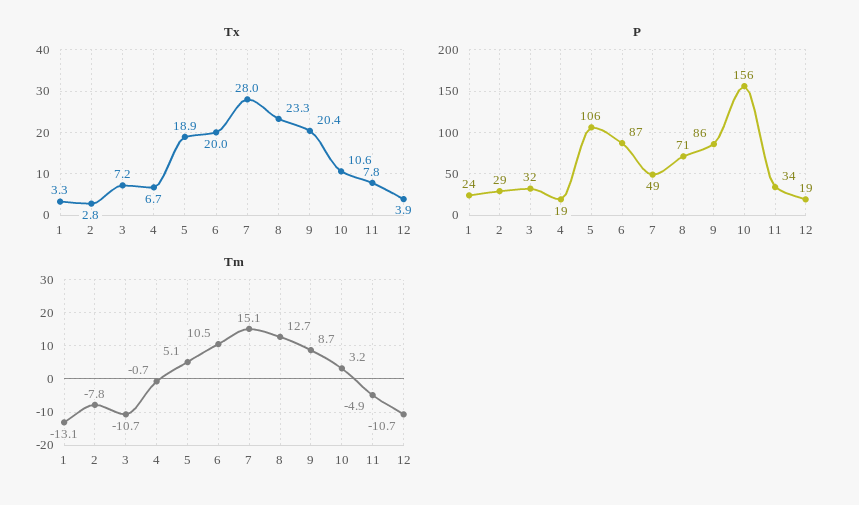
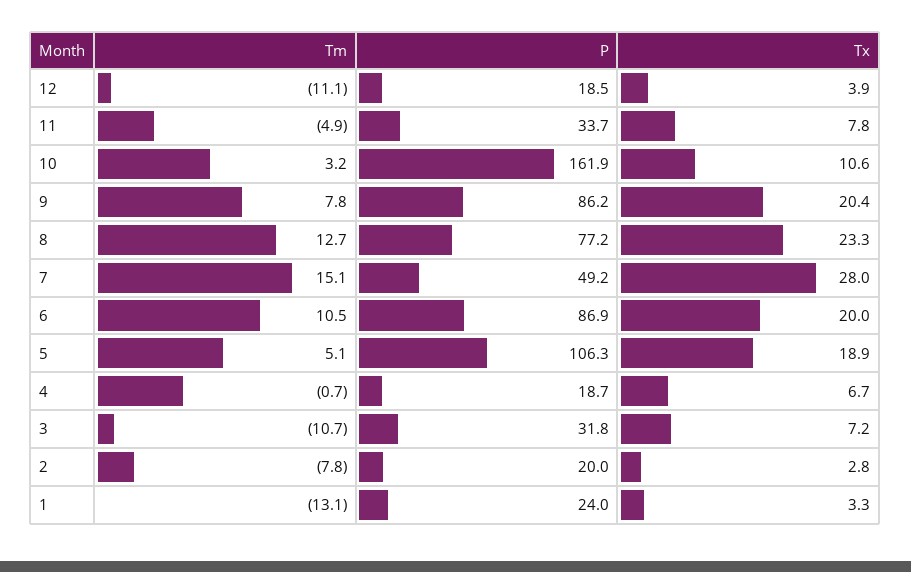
  {
    "Tx": {
      "1": 3.3,
      "2": 2.8,
      "3": 7.2,
      "4": 6.7,
      "5": 18.9,
      "6": 20,
      "7": 28,
      "8": 23.3,
      "9": 20.4,
      "10": 10.6,
      "11": 7.8,
      "12": 3.9
    },
    "P": {
      "1": 24,
-     "2": 29,
+     "2": 20,
      "3": 31.8,
      "4": 18.7,
      "5": 106.3,
      "6": 86.9,
      "7": 49.2,
-     "8": 71,
+     "8": 77.2,
      "9": 86.2,
-     "10": 156,
+     "10": 161.9,
      "11": 33.7,
      "12": 18.5
    },
    "Tm": {
      "1": -13.1,
      "2": -7.8,
      "3": -10.7,
      "4": -0.7,
      "5": 5.1,
      "6": 10.5,
      "7": 15.1,
      "8": 12.7,
-     "9": 8.7,
+     "9": 7.8,
      "10": 3.2,
      "11": -4.9,
-     "12": -10.7
+     "12": -11.1
    }
  }

